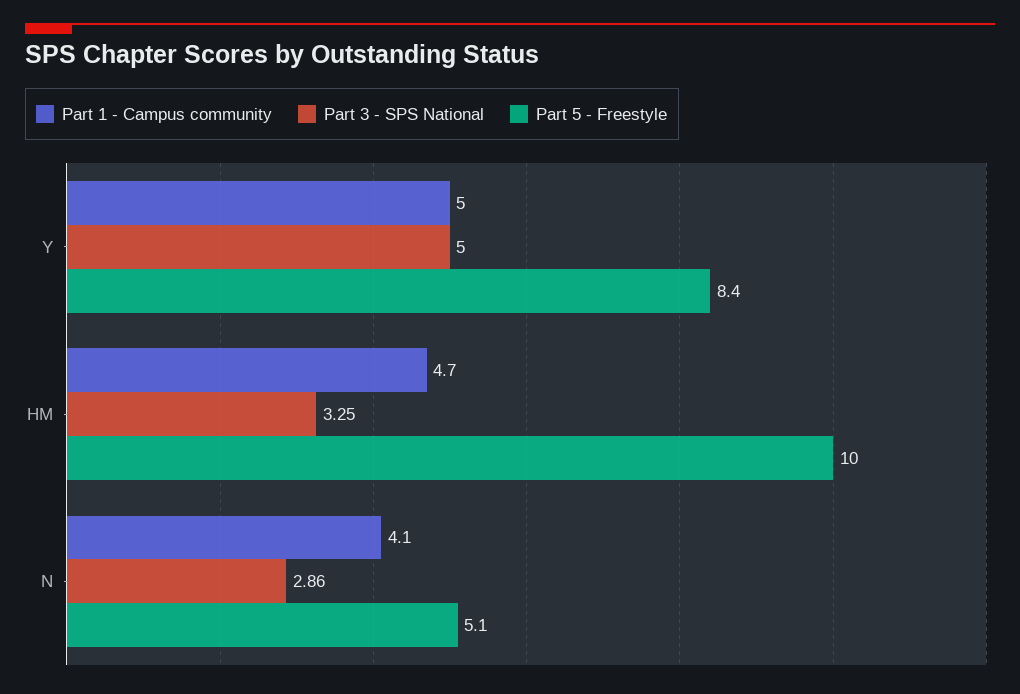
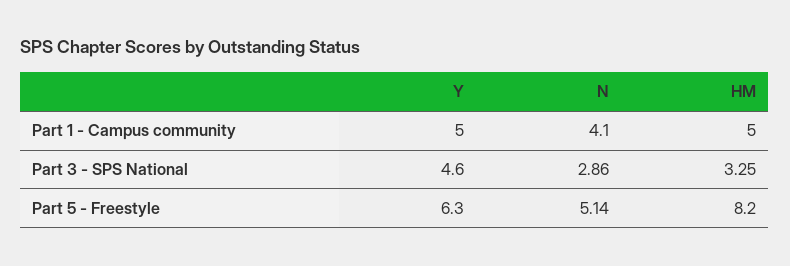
  {
    "Part 1 - Campus community": {
      "Y": 5,
-     "HM": 4.7,
+     "HM": 5,
      "N": 4.1
    },
    "Part 3 - SPS National": {
-     "Y": 5,
+     "Y": 4.6,
      "HM": 3.25,
      "N": 2.86
    },
    "Part 5 - Freestyle": {
-     "Y": 8.4,
+     "Y": 6.3,
-     "HM": 10,
+     "HM": 8.2,
      "N": 5.14
    }
  }

